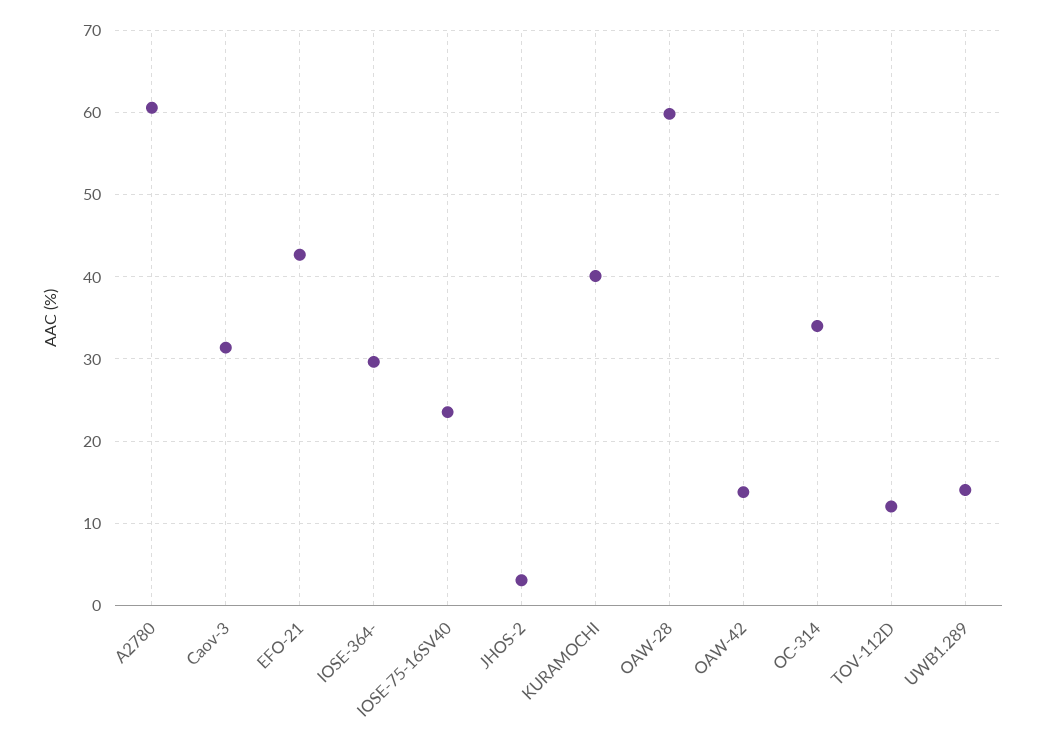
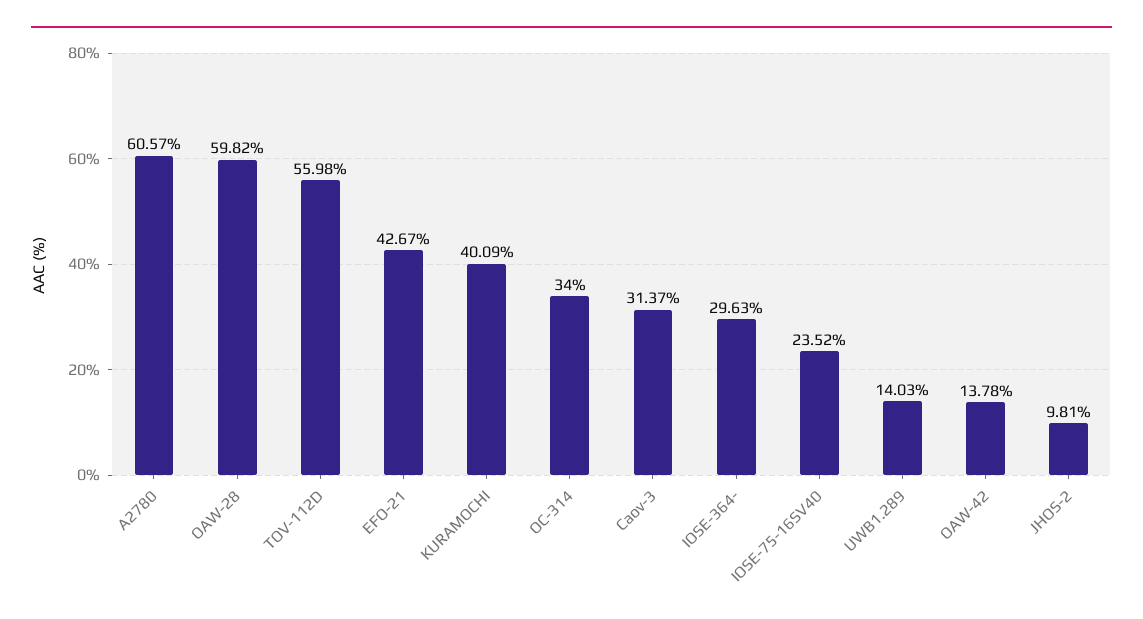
  {
    "A2780": 60.57,
    "Caov-3": 31.37,
    "EFO-21": 42.67,
    "IOSE-364-": 29.63,
    "IOSE-75-16SV40": 23.52,
-   "JHOS-2": 3,
+   "JHOS-2": 9.81,
    "KURAMOCHI": 40.09,
    "OAW-28": 59.82,
    "OAW-42": 13.78,
    "OC-314": 34,
-   "TOV-112D": 12,
+   "TOV-112D": 55.98,
    "UWB1.289": 14.03
  }

